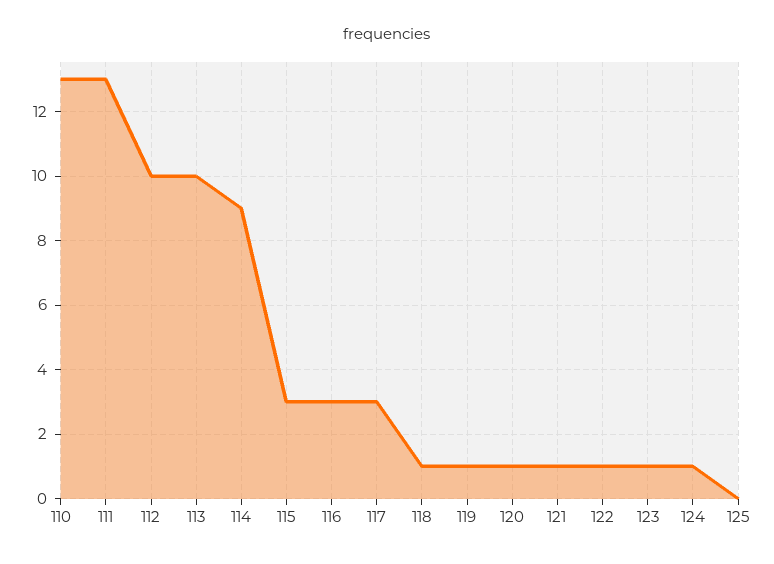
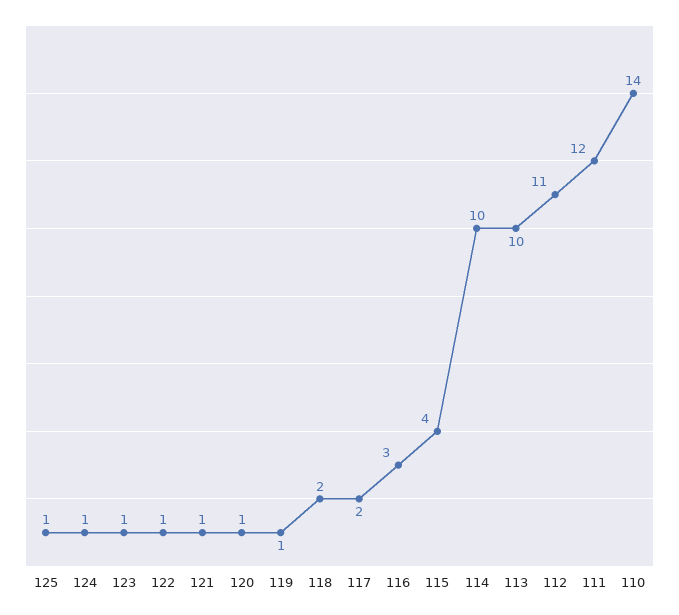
  {
-   "110": 13,
+   "110": 14,
-   "111": 13,
+   "111": 12,
-   "112": 10,
+   "112": 11,
    "113": 10,
-   "114": 9,
+   "114": 10,
-   "115": 3,
+   "115": 4,
    "116": 3,
-   "117": 3,
+   "117": 2,
-   "118": 1,
+   "118": 2,
    "119": 1,
    "120": 1,
    "121": 1,
    "122": 1,
    "123": 1,
    "124": 1,
-   "125": 0
+   "125": 1
  }

